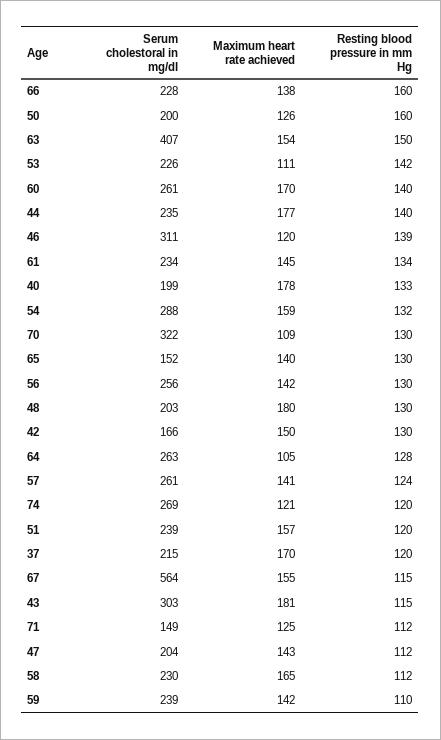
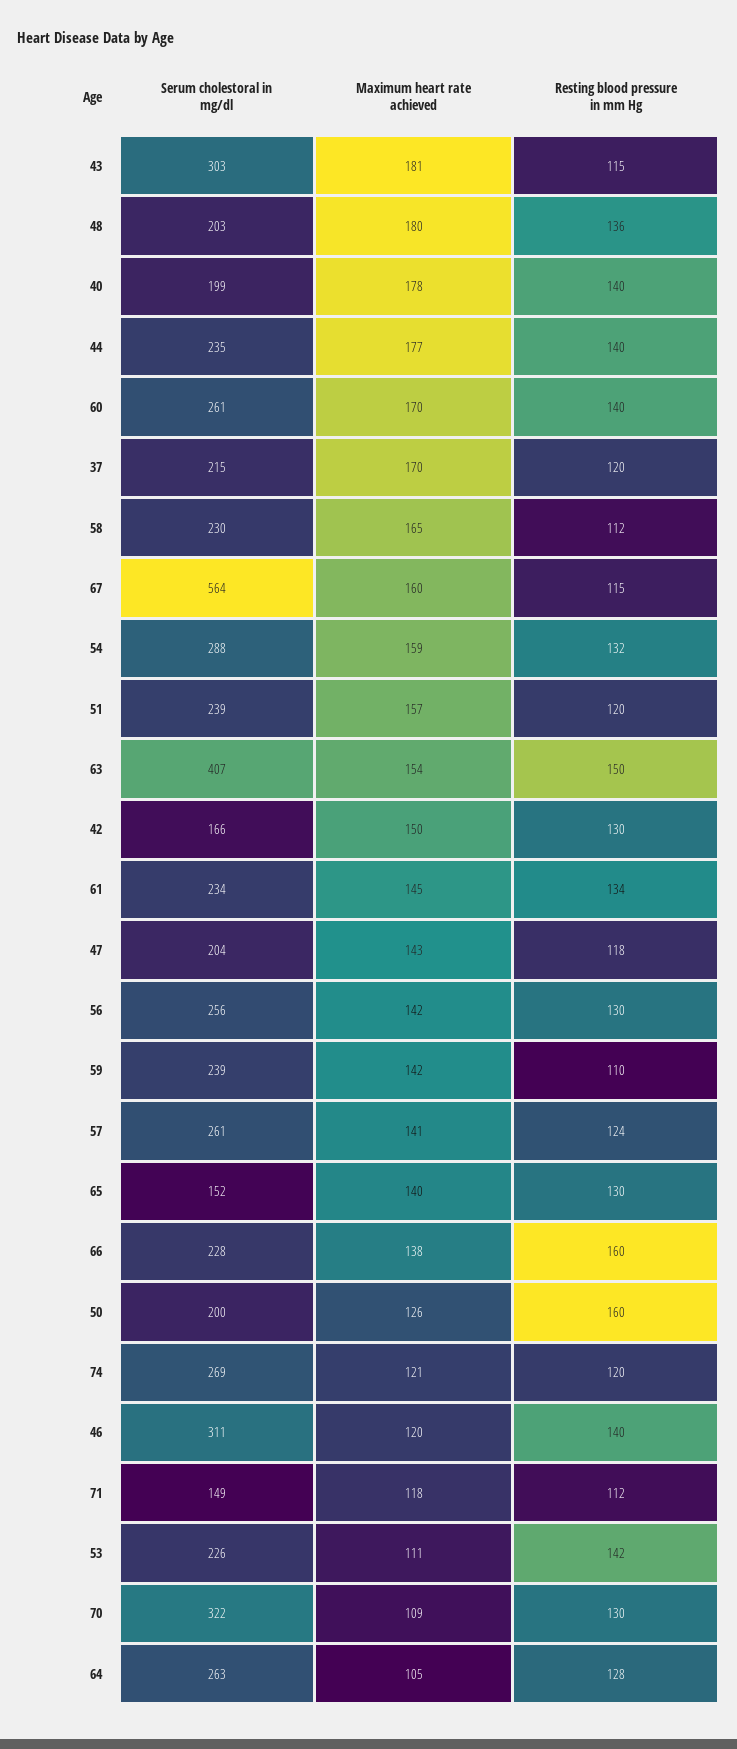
  {
    "Serum cholestoral in mg/dl": {
      "66": 228,
      "50": 200,
      "63": 407,
      "53": 226,
      "60": 261,
      "44": 235,
      "46": 311,
      "61": 234,
      "40": 199,
      "54": 288,
      "70": 322,
      "65": 152,
      "56": 256,
      "48": 203,
      "42": 166,
      "64": 263,
      "57": 261,
      "74": 269,
      "51": 239,
      "37": 215,
      "67": 564,
      "43": 303,
      "71": 149,
      "47": 204,
      "58": 230,
      "59": 239
    },
    "Maximum heart rate achieved": {
      "66": 138,
      "50": 126,
      "63": 154,
      "53": 111,
      "60": 170,
      "44": 177,
      "46": 120,
      "61": 145,
      "40": 178,
      "54": 159,
      "70": 109,
      "65": 140,
      "56": 142,
      "48": 180,
      "42": 150,
      "64": 105,
      "57": 141,
      "74": 121,
      "51": 157,
      "37": 170,
-     "67": 155,
+     "67": 160,
      "43": 181,
-     "71": 125,
+     "71": 118,
      "47": 143,
      "58": 165,
      "59": 142
    },
    "Resting blood pressure in mm Hg": {
      "66": 160,
      "50": 160,
      "63": 150,
      "53": 142,
      "60": 140,
      "44": 140,
-     "46": 139,
+     "46": 140,
      "61": 134,
-     "40": 133,
+     "40": 140,
      "54": 132,
      "70": 130,
      "65": 130,
      "56": 130,
-     "48": 130,
+     "48": 136,
      "42": 130,
      "64": 128,
      "57": 124,
      "74": 120,
      "51": 120,
      "37": 120,
      "67": 115,
      "43": 115,
      "71": 112,
-     "47": 112,
+     "47": 118,
      "58": 112,
      "59": 110
    }
  }

